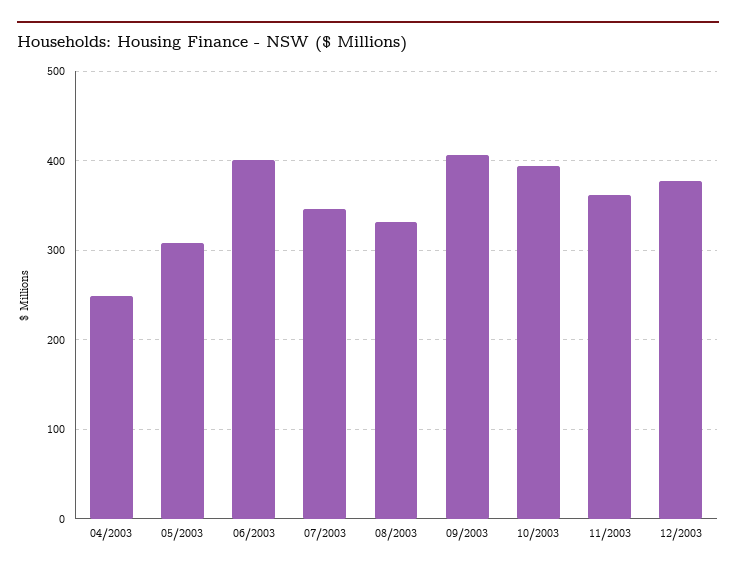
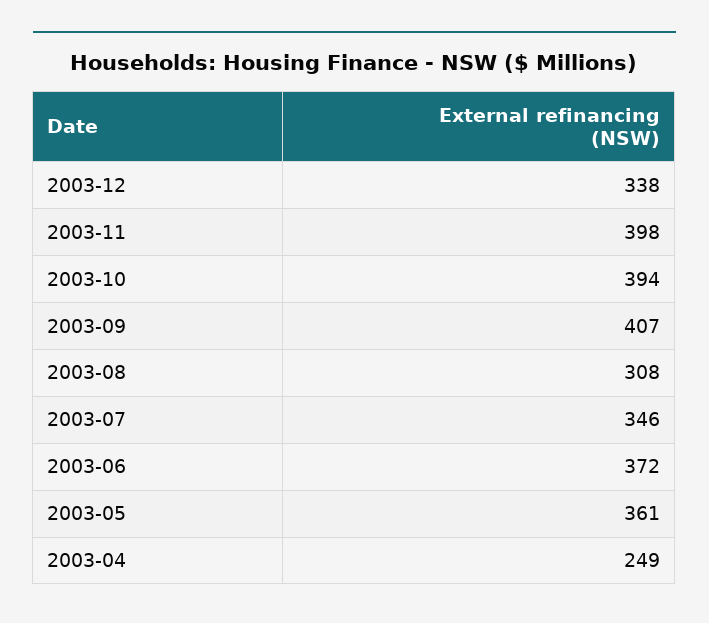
  {
    "04/2003": 249,
-   "05/2003": 310,
+   "05/2003": 361,
-   "06/2003": 400,
+   "06/2003": 372,
    "07/2003": 346,
-   "08/2003": 330,
+   "08/2003": 308,
    "09/2003": 407,
    "10/2003": 394,
-   "11/2003": 360,
+   "11/2003": 398,
-   "12/2003": 380
+   "12/2003": 338
  }

